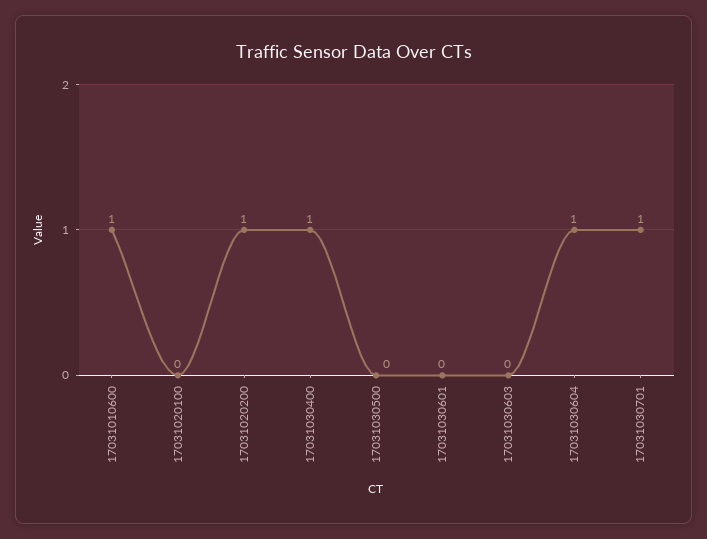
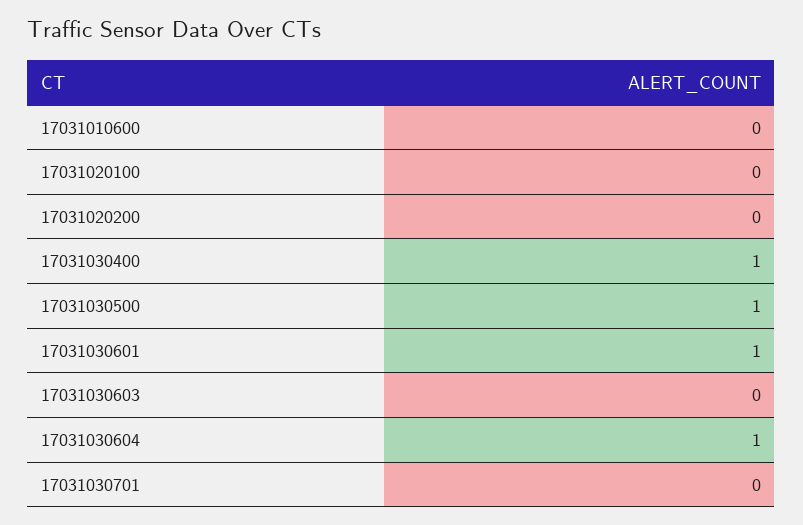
  {
-   "17031010600": 1,
+   "17031010600": 0,
    "17031020100": 0,
-   "17031020200": 1,
+   "17031020200": 0,
    "17031030400": 1,
-   "17031030500": 0,
+   "17031030500": 1,
-   "17031030601": 0,
+   "17031030601": 1,
    "17031030603": 0,
    "17031030604": 1,
-   "17031030701": 1
+   "17031030701": 0
  }

